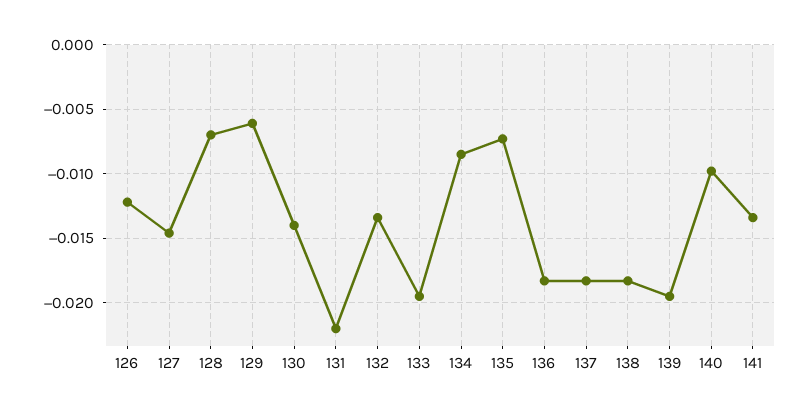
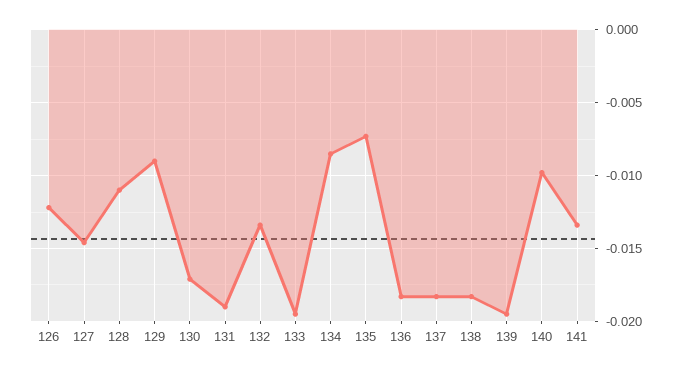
  {
    "126": -0.012,
    "127": -0.0145,
-   "128": -0.007,
+   "128": -0.011,
-   "129": -0.006,
+   "129": -0.009,
-   "130": -0.014,
+   "130": -0.017,
-   "131": -0.022,
+   "131": -0.019,
    "132": -0.0135,
    "133": -0.0195,
    "134": -0.0085,
    "135": -0.0075,
    "136": -0.0185,
    "137": -0.0185,
    "138": -0.0185,
    "139": -0.0195,
    "140": -0.01,
    "141": -0.0135
  }

